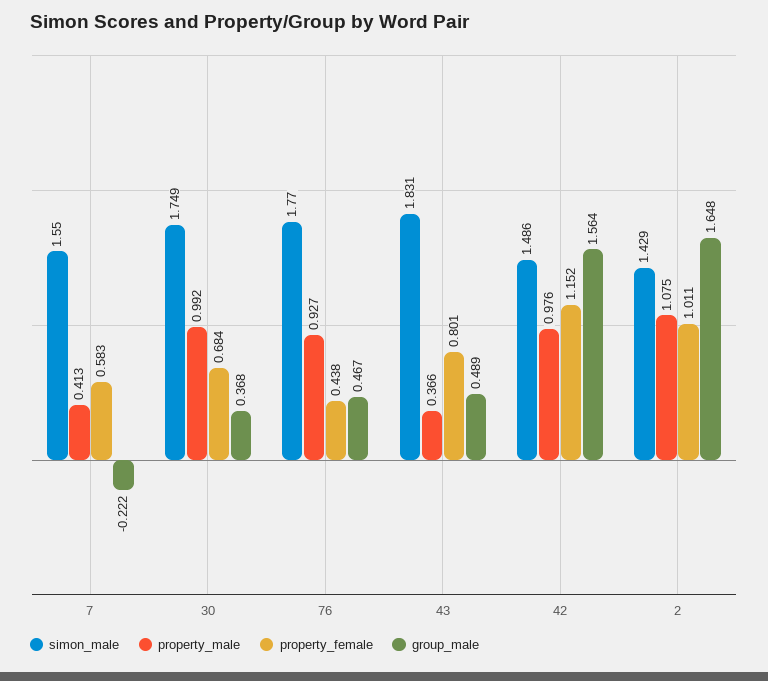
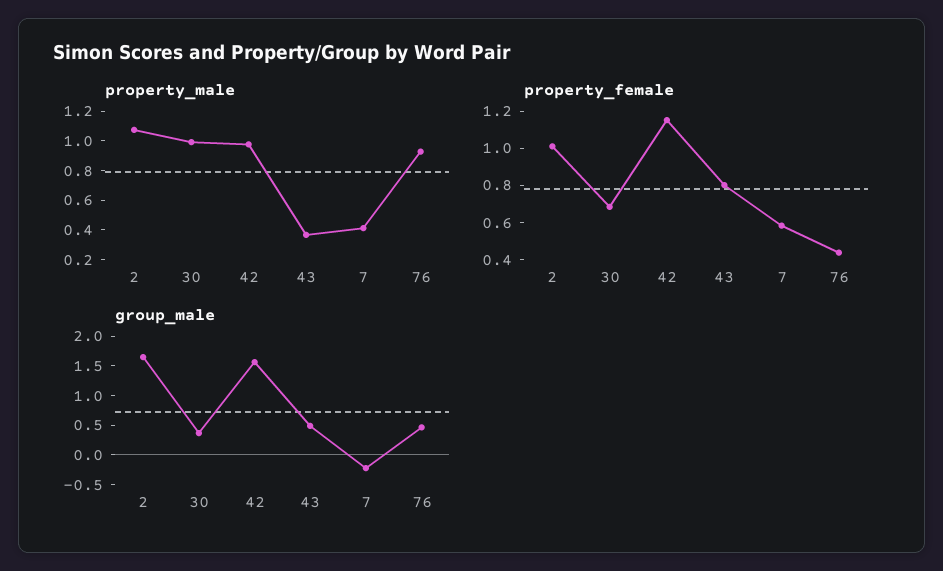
  {
-   "simon_male": {
-     "7": 1.55,
-     "30": 1.749,
-     "76": 1.77,
-     "43": 1.831,
-     "42": 1.486,
-     "2": 1.429
-   },
    "property_male": {
      "7": 0.413,
      "30": 0.992,
      "76": 0.927,
      "43": 0.366,
      "42": 0.976,
      "2": 1.075
    },
    "property_female": {
      "7": 0.583,
      "30": 0.684,
      "76": 0.438,
      "43": 0.801,
      "42": 1.152,
      "2": 1.011
    },
    "group_male": {
      "7": -0.222,
      "30": 0.368,
      "76": 0.467,
      "43": 0.489,
      "42": 1.564,
      "2": 1.648
    }
  }

